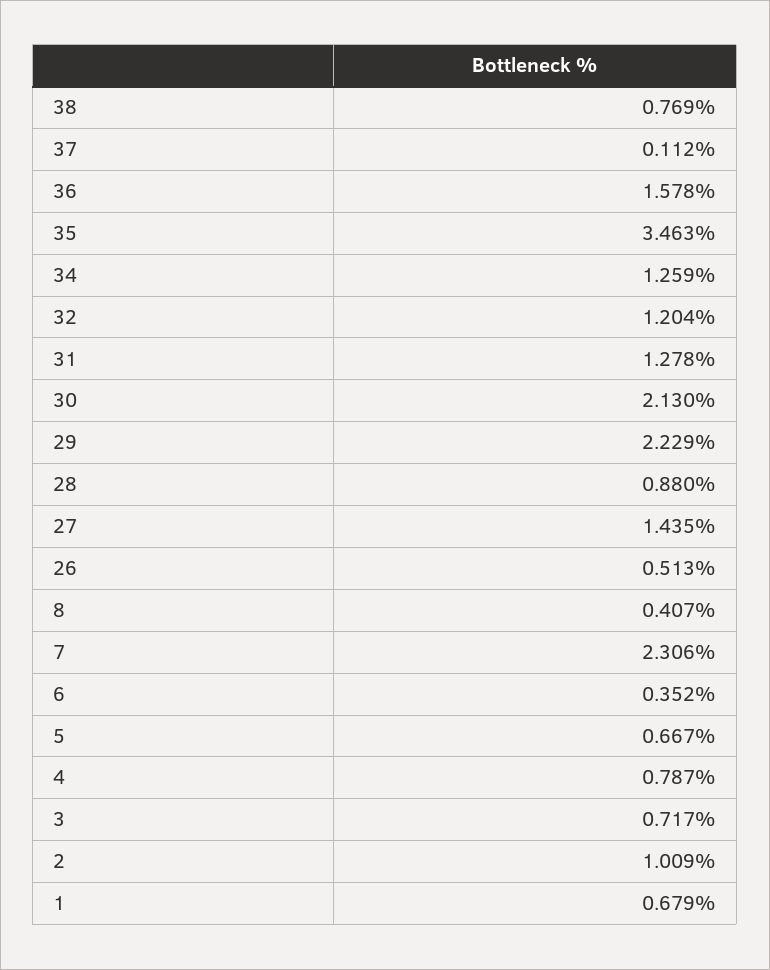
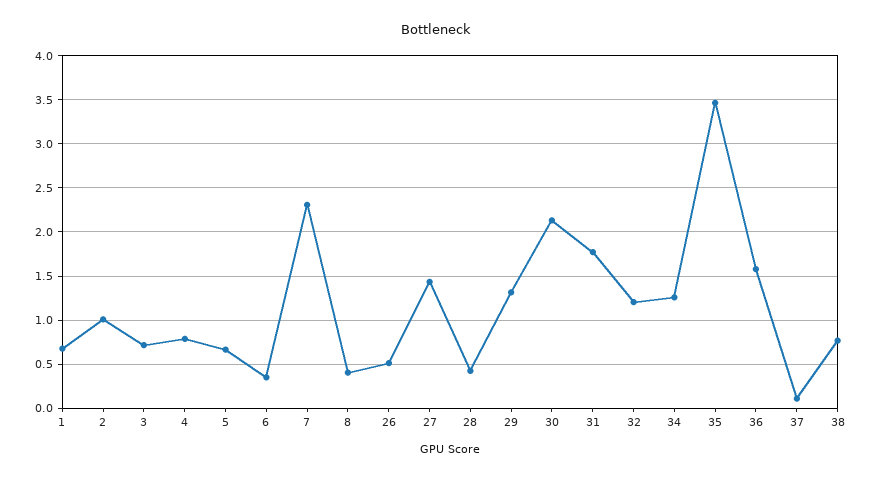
  {
    "38": 0.769,
    "37": 0.112,
    "36": 1.578,
    "35": 3.463,
    "34": 1.259,
    "32": 1.204,
-   "31": 1.278,
+   "31": 1.8,
    "30": 2.13,
-   "29": 2.229,
+   "29": 1.3,
-   "28": 0.88,
+   "28": 0.4,
    "27": 1.435,
    "26": 0.513,
    "8": 0.407,
    "7": 2.306,
    "6": 0.352,
    "5": 0.667,
    "4": 0.787,
    "3": 0.717,
    "2": 1.009,
    "1": 0.679
  }

